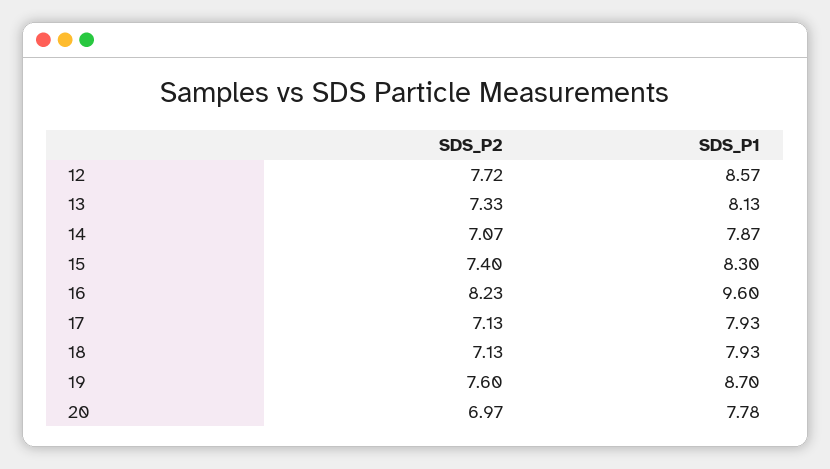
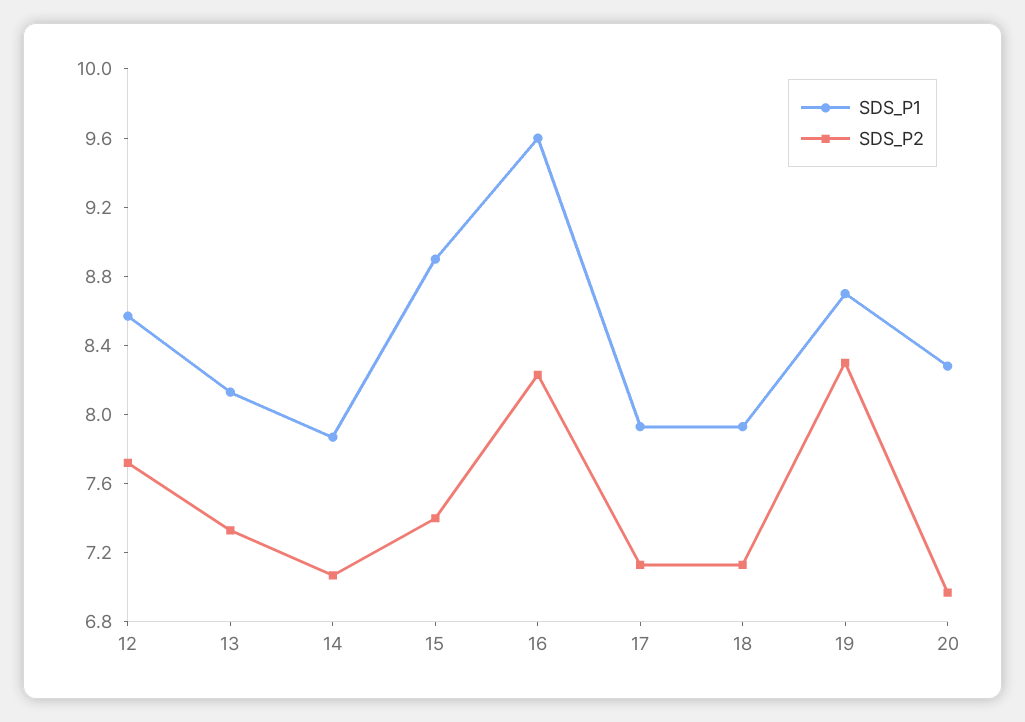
  {
    "SDS_P2": {
      "12": 7.72,
      "13": 7.33,
      "14": 7.07,
      "15": 7.4,
      "16": 8.23,
      "17": 7.13,
      "18": 7.13,
-     "19": 7.6,
+     "19": 8.3,
      "20": 6.97
    },
    "SDS_P1": {
      "12": 8.57,
      "13": 8.13,
      "14": 7.87,
-     "15": 8.3,
+     "15": 8.9,
      "16": 9.6,
      "17": 7.93,
      "18": 7.93,
      "19": 8.7,
-     "20": 7.78
+     "20": 8.3
    }
  }

